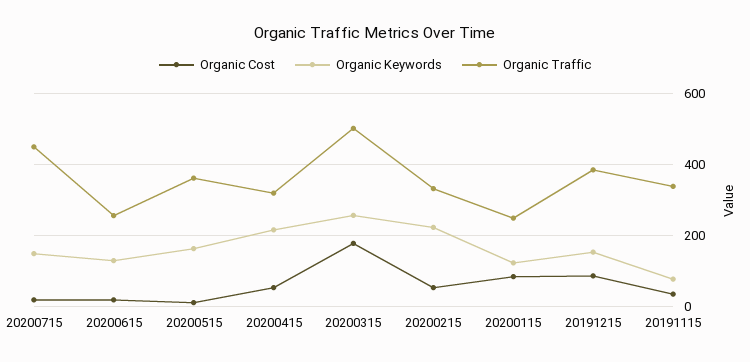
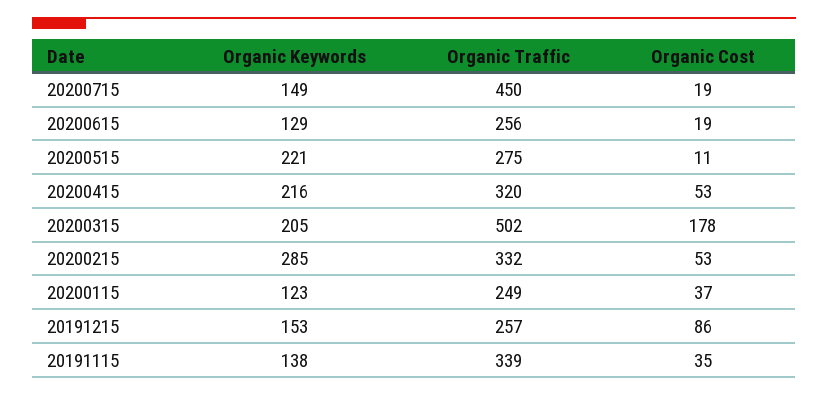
  {
    "Organic Cost": {
      "20200715": 19,
      "20200615": 19,
      "20200515": 11,
      "20200415": 53,
      "20200315": 178,
      "20200215": 53,
-     "20200115": 80,
+     "20200115": 37,
      "20191215": 86,
      "20191115": 35
    },
    "Organic Keywords": {
      "20200715": 149,
      "20200615": 129,
-     "20200515": 160,
+     "20200515": 221,
      "20200415": 216,
-     "20200315": 260,
+     "20200315": 205,
-     "20200215": 220,
+     "20200215": 285,
      "20200115": 123,
      "20191215": 153,
-     "20191115": 80
+     "20191115": 138
    },
    "Organic Traffic": {
      "20200715": 450,
      "20200615": 256,
-     "20200515": 360,
+     "20200515": 275,
      "20200415": 320,
      "20200315": 502,
      "20200215": 332,
      "20200115": 249,
-     "20191215": 380,
+     "20191215": 257,
      "20191115": 339
    }
  }

